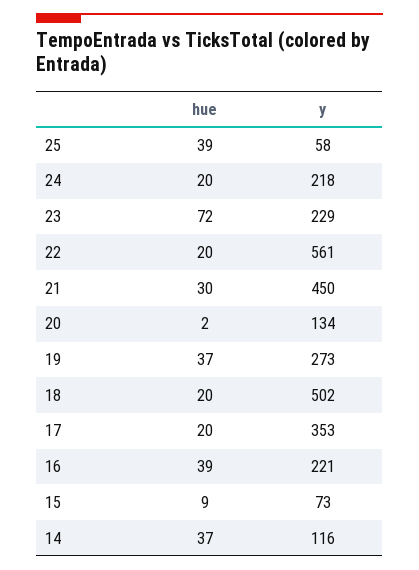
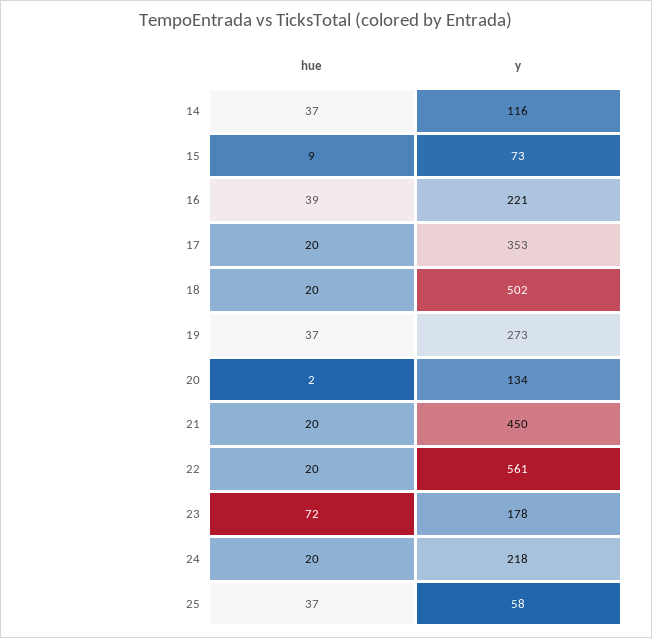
  {
    "hue": {
-     "25": 39,
+     "25": 37,
      "24": 20,
      "23": 72,
      "22": 20,
-     "21": 30,
+     "21": 20,
      "20": 2,
      "19": 37,
      "18": 20,
      "17": 20,
      "16": 39,
      "15": 9,
      "14": 37
    },
    "y": {
      "25": 58,
      "24": 218,
-     "23": 229,
+     "23": 178,
      "22": 561,
      "21": 450,
      "20": 134,
      "19": 273,
      "18": 502,
      "17": 353,
      "16": 221,
      "15": 73,
      "14": 116
    }
  }

